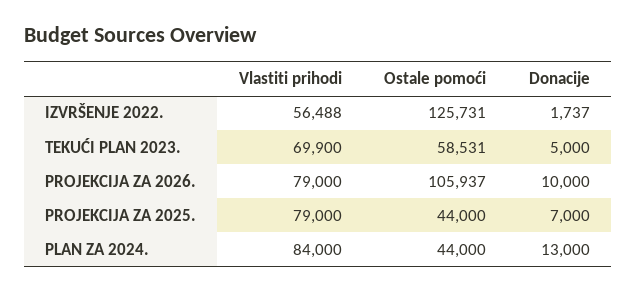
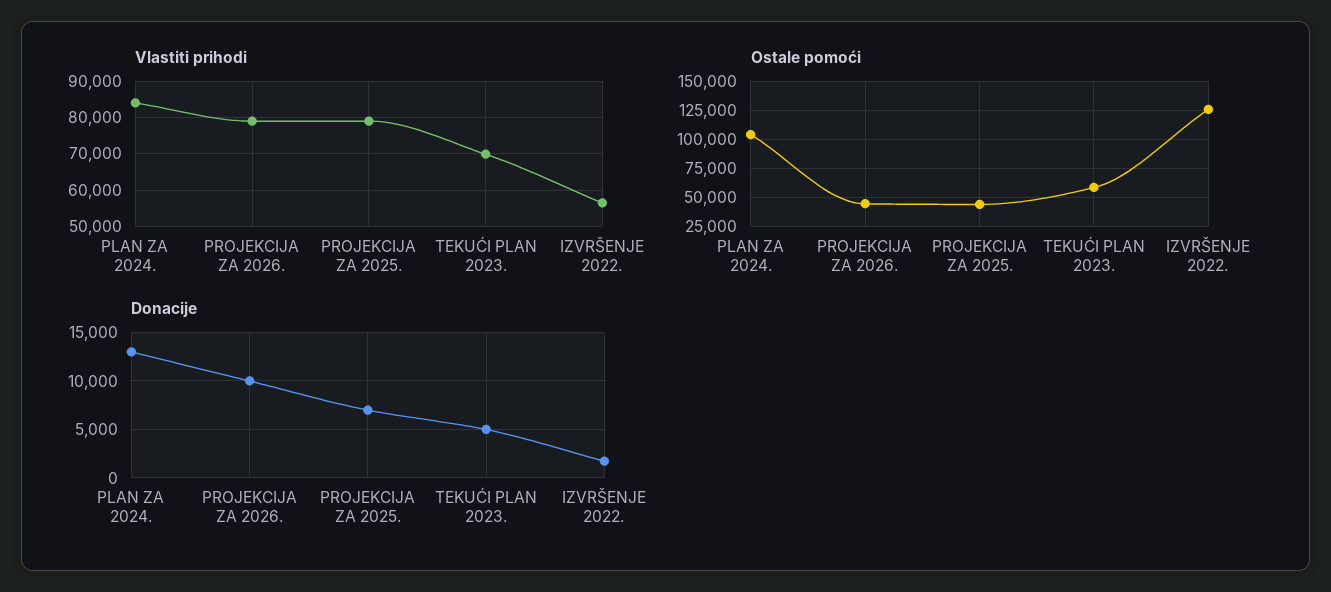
  {
    "Vlastiti prihodi": {
      "IZVRŠENJE 2022.": 56488,
      "TEKUĆI PLAN 2023.": 69900,
      "PROJEKCIJA ZA 2026.": 79000,
      "PROJEKCIJA ZA 2025.": 79000,
      "PLAN ZA 2024.": 84000
    },
    "Ostale pomoći": {
      "IZVRŠENJE 2022.": 125731,
      "TEKUĆI PLAN 2023.": 58531,
-     "PROJEKCIJA ZA 2026.": 105937,
+     "PROJEKCIJA ZA 2026.": 50000,
      "PROJEKCIJA ZA 2025.": 44000,
-     "PLAN ZA 2024.": 44000
+     "PLAN ZA 2024.": 100000
    },
    "Donacije": {
      "IZVRŠENJE 2022.": 1737,
      "TEKUĆI PLAN 2023.": 5000,
      "PROJEKCIJA ZA 2026.": 10000,
      "PROJEKCIJA ZA 2025.": 7000,
      "PLAN ZA 2024.": 13000
    }
  }

